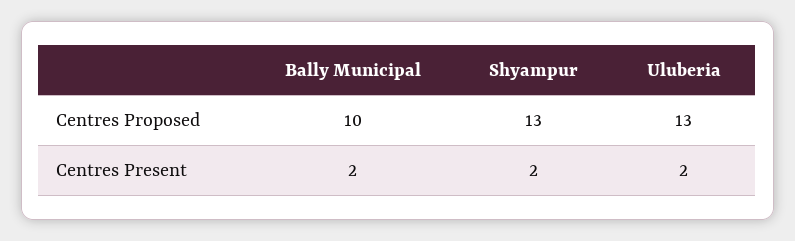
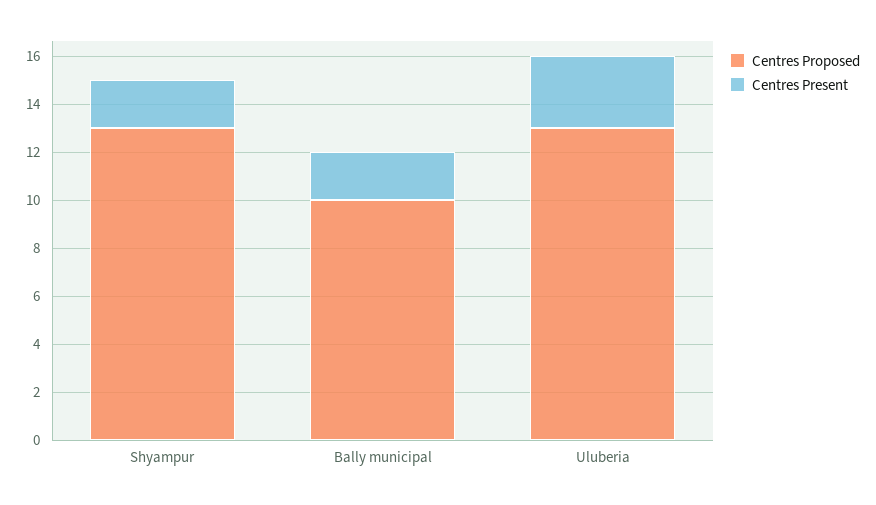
  {
    "Centres Proposed": {
      "Bally Municipal": 10,
      "Shyampur": 13,
      "Uluberia": 13
    },
    "Centres Present": {
      "Bally Municipal": 2,
      "Shyampur": 2,
-     "Uluberia": 2
+     "Uluberia": 3
    }
  }

